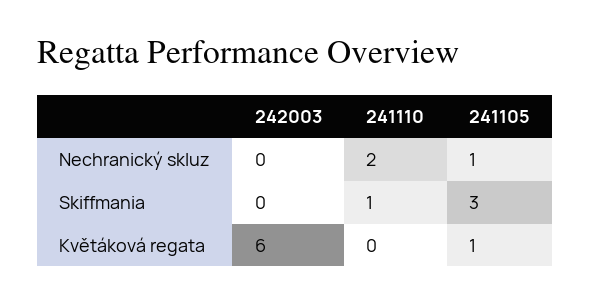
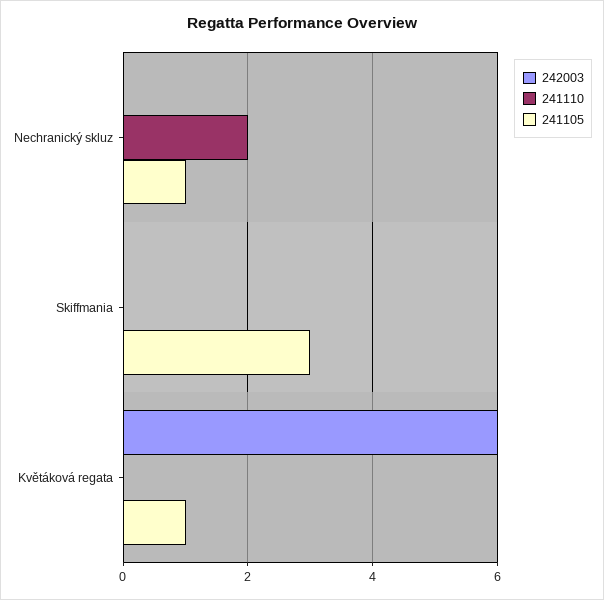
  {
    "242003": {
      "Nechranický skluz": 0,
      "Skiffmania": 0,
      "Květáková regata": 6
    },
    "241110": {
      "Nechranický skluz": 2,
-     "Skiffmania": 1,
+     "Skiffmania": 0,
      "Květáková regata": 0
    },
    "241105": {
      "Nechranický skluz": 1,
      "Skiffmania": 3,
      "Květáková regata": 1
    }
  }

